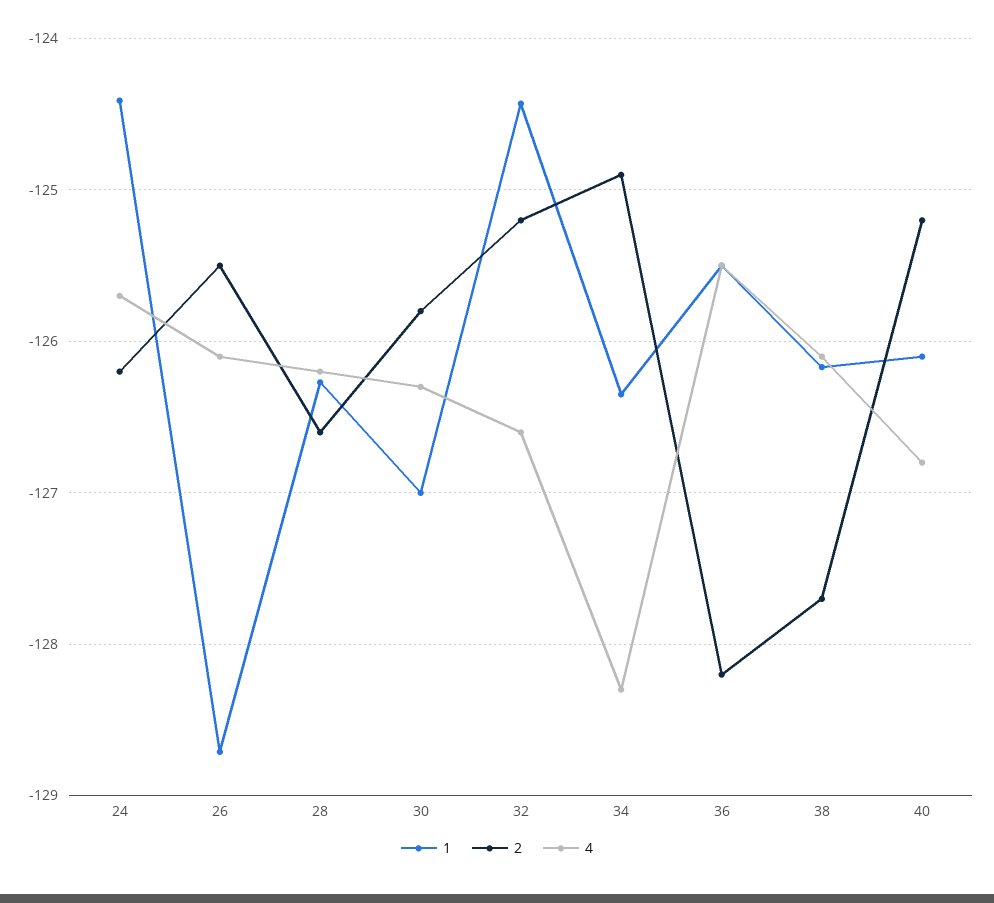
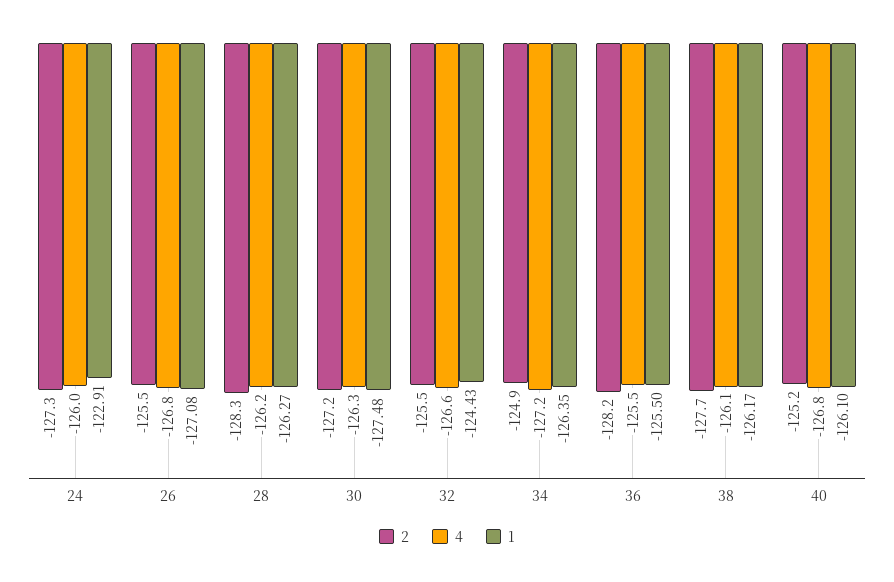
  {
    "1": {
-     "24": -124.4,
+     "24": -122.91,
-     "26": -128.7,
+     "26": -127.08,
      "28": -126.27,
-     "30": -127,
+     "30": -127.48,
      "32": -124.43,
      "34": -126.35,
      "36": -125.5,
      "38": -126.17,
      "40": -126.1
    },
    "2": {
-     "24": -126.2,
+     "24": -127.3,
      "26": -125.5,
-     "28": -126.6,
+     "28": -128.3,
-     "30": -125.8,
+     "30": -127.2,
-     "32": -125.2,
+     "32": -125.5,
      "34": -124.9,
      "36": -128.2,
      "38": -127.7,
      "40": -125.2
    },
    "4": {
-     "24": -125.7,
+     "24": -126,
-     "26": -126.1,
+     "26": -126.8,
      "28": -126.2,
      "30": -126.3,
      "32": -126.6,
-     "34": -128.3,
+     "34": -127.2,
      "36": -125.5,
      "38": -126.1,
      "40": -126.8
    }
  }

